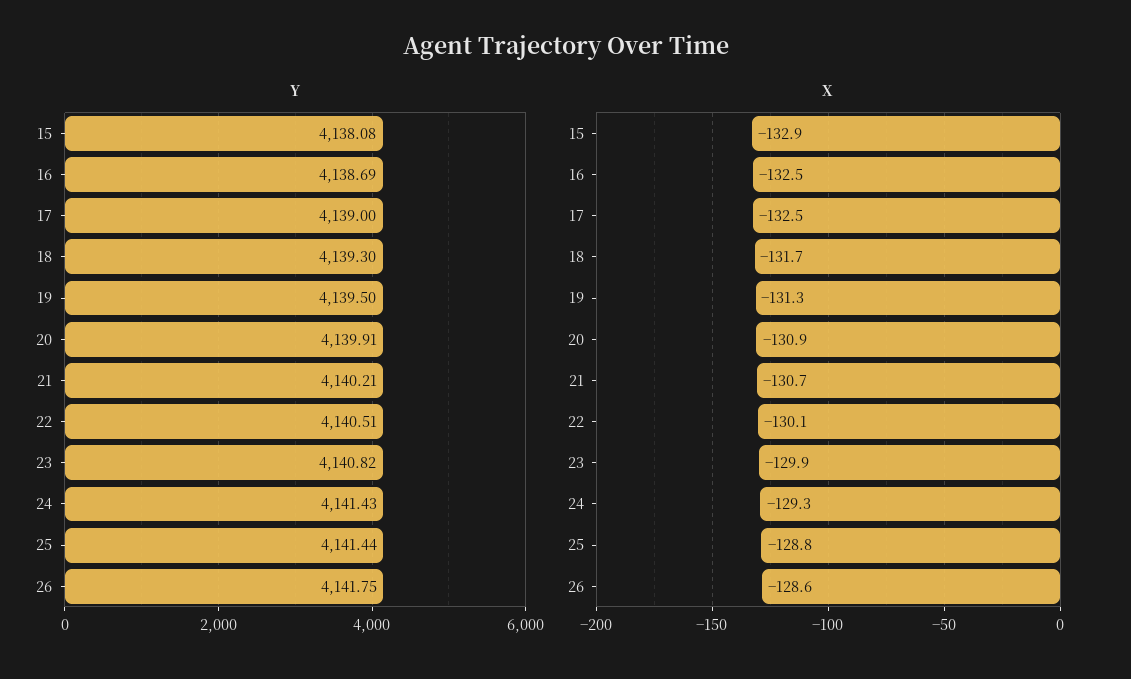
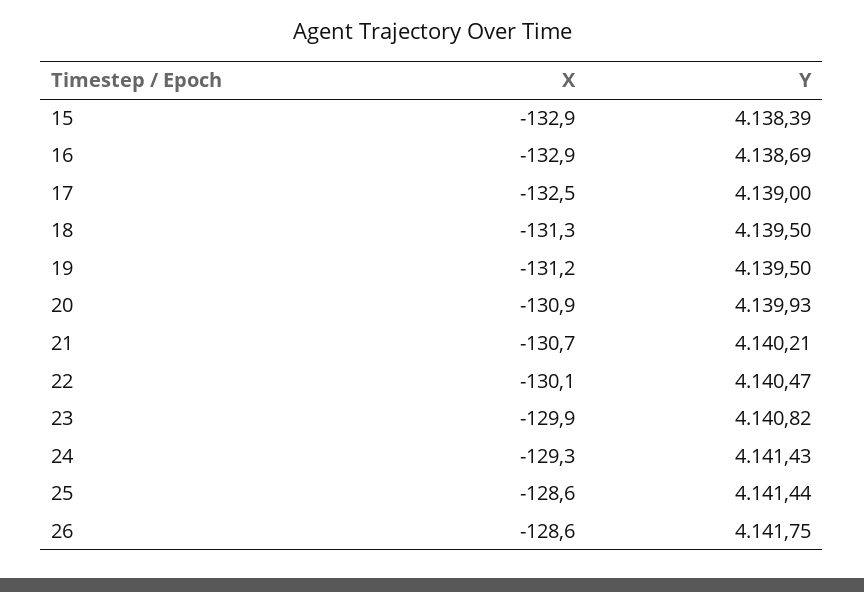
  {
    "Y": {
-     "15": 4138.08,
+     "15": 4138.39,
      "16": 4138.69,
      "17": 4139,
-     "18": 4139.3,
+     "18": 4139.5,
      "19": 4139.5,
-     "20": 4139.91,
+     "20": 4139.93,
      "21": 4140.21,
-     "22": 4140.51,
+     "22": 4140.47,
      "23": 4140.82,
      "24": 4141.43,
      "25": 4141.44,
      "26": 4141.75
    },
    "X": {
      "15": -132.9,
-     "16": -132.5,
+     "16": -132.9,
      "17": -132.5,
-     "18": -131.7,
+     "18": -131.3,
-     "19": -131.3,
+     "19": -131.2,
      "20": -130.9,
      "21": -130.7,
      "22": -130.1,
      "23": -129.9,
      "24": -129.3,
-     "25": -128.8,
+     "25": -128.6,
      "26": -128.6
    }
  }

